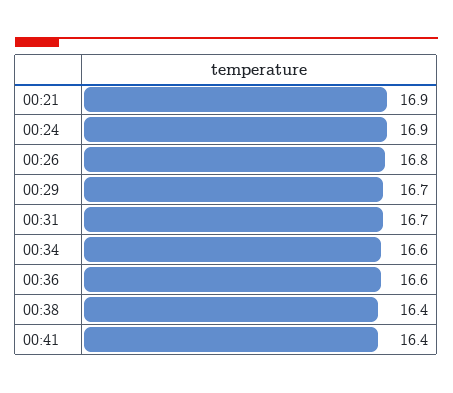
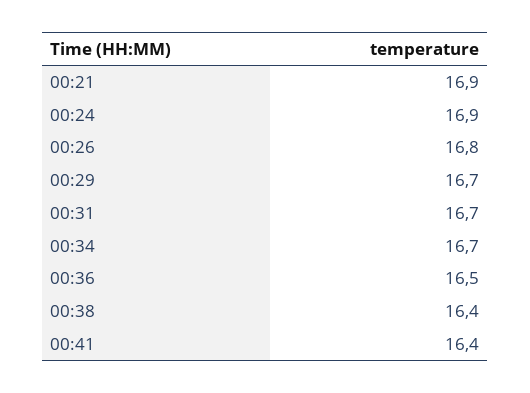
  {
    "00:21": 16.9,
    "00:24": 16.9,
    "00:26": 16.8,
    "00:29": 16.7,
    "00:31": 16.7,
-   "00:34": 16.6,
+   "00:34": 16.7,
-   "00:36": 16.6,
+   "00:36": 16.5,
    "00:38": 16.4,
    "00:41": 16.4
  }

